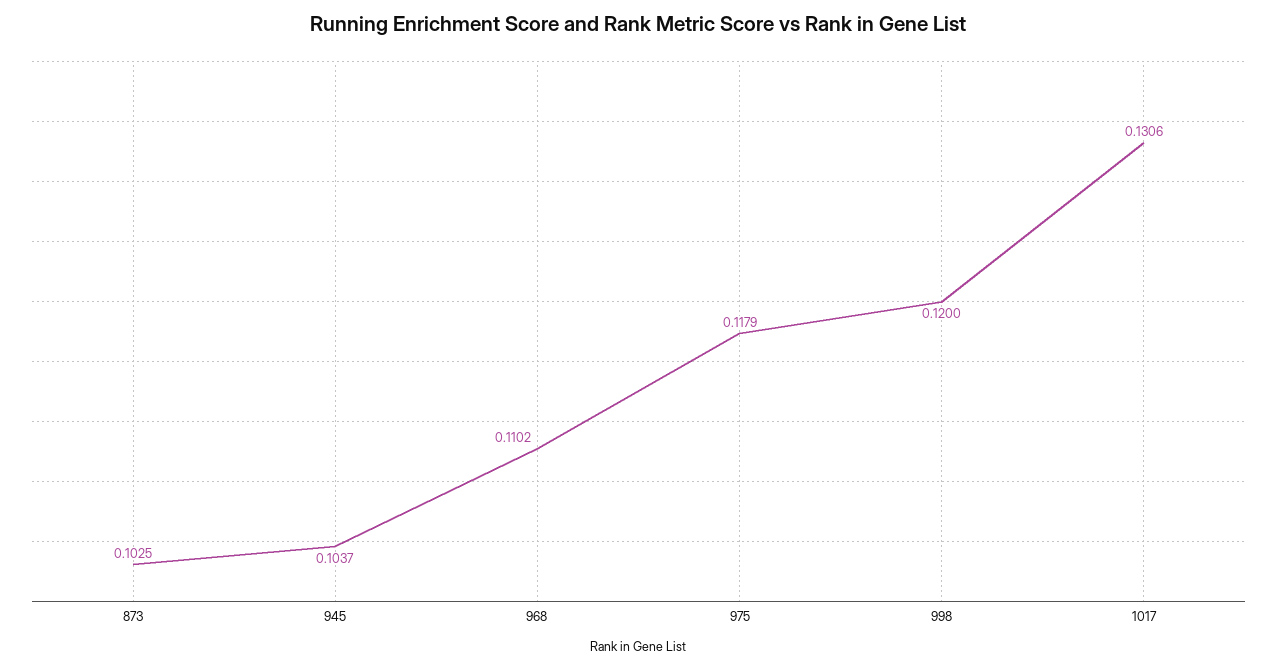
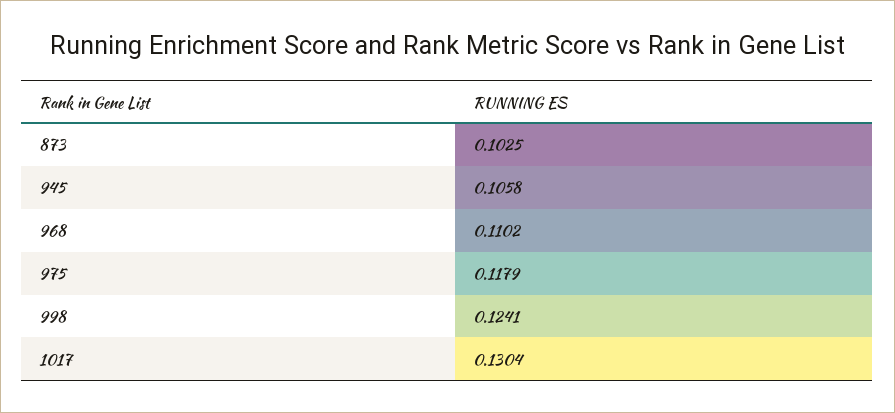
  {
    "873": 0.1025,
-   "945": 0.1037,
+   "945": 0.1058,
    "968": 0.1102,
    "975": 0.1179,
-   "998": 0.12,
+   "998": 0.1241,
-   "1017": 0.1306
+   "1017": 0.1304
  }

